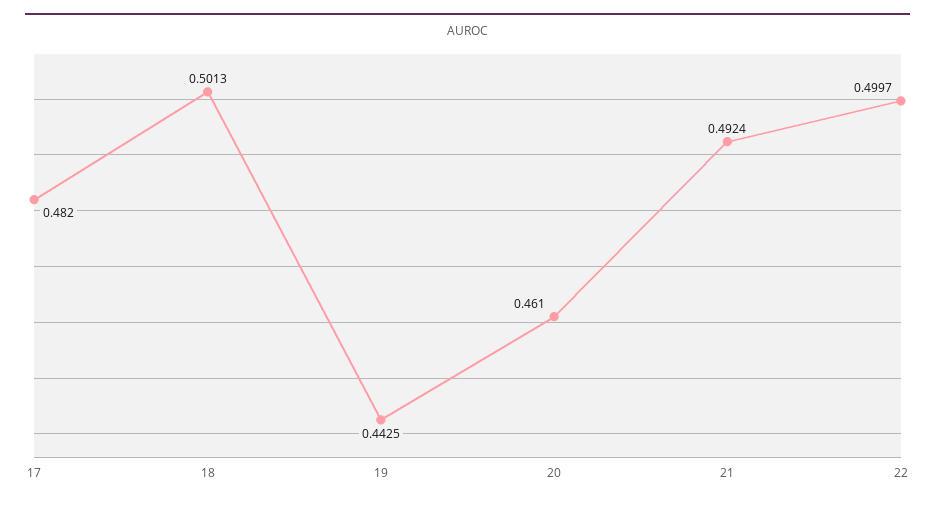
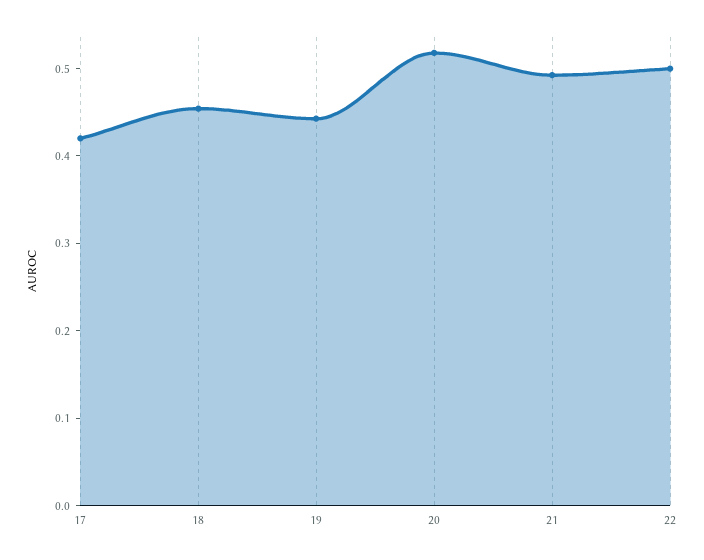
  {
-   "17": 0.482,
+   "17": 0.42,
-   "18": 0.5013,
+   "18": 0.46,
    "19": 0.4425,
-   "20": 0.461,
+   "20": 0.52,
    "21": 0.4924,
    "22": 0.4997
  }

